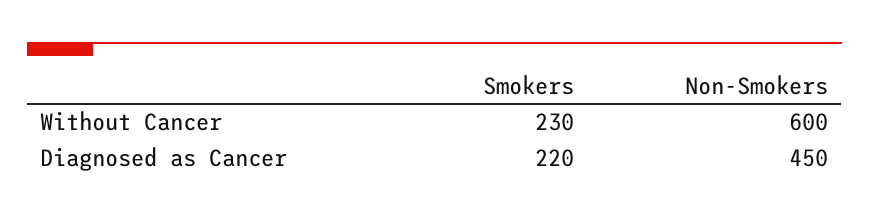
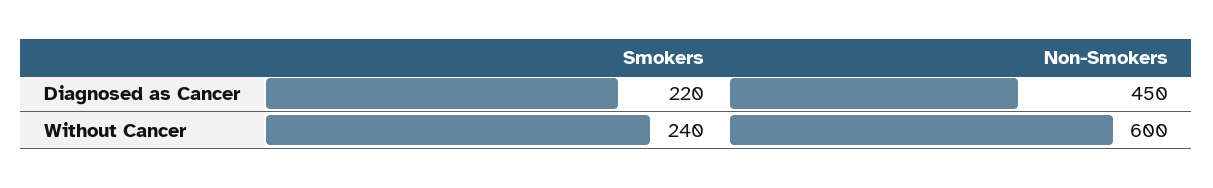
  {
    "Smokers": {
-     "Without Cancer": 230,
+     "Without Cancer": 240,
      "Diagnosed as Cancer": 220
    },
    "Non-Smokers": {
      "Without Cancer": 600,
      "Diagnosed as Cancer": 450
    }
  }

